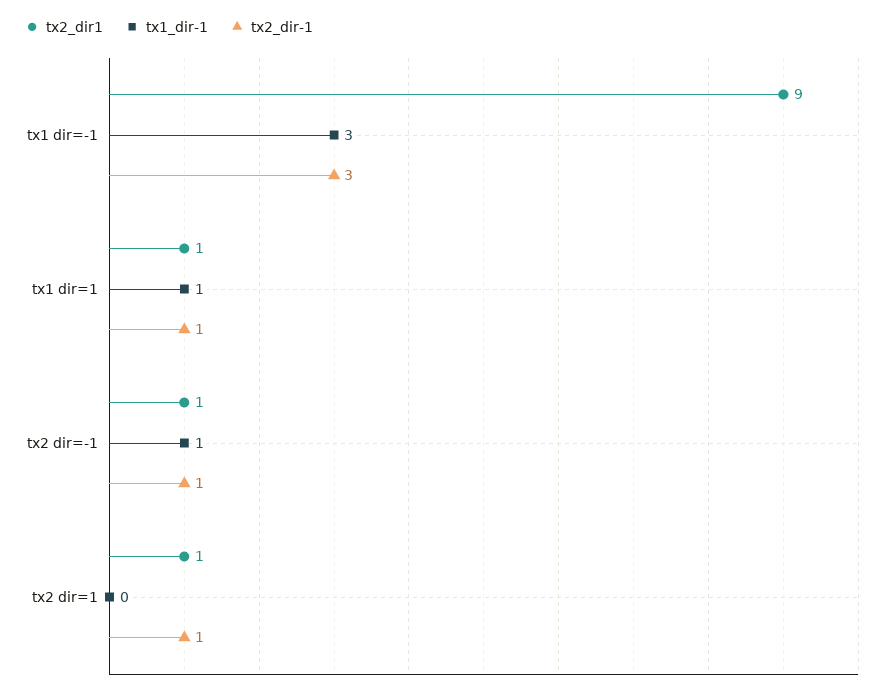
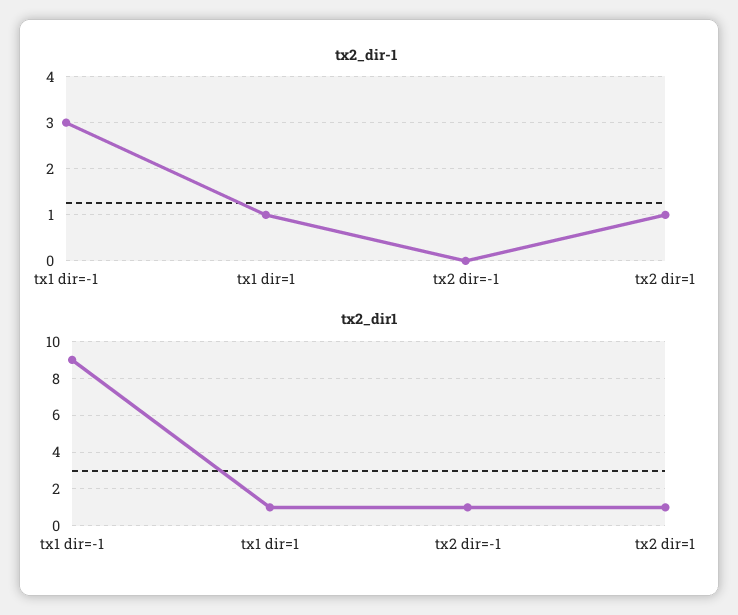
  {
    "tx2_dir1": {
      "tx1 dir=-1": 9,
      "tx1 dir=1": 1,
      "tx2 dir=-1": 1,
      "tx2 dir=1": 1
    },
-   "tx1_dir-1": {
-     "tx1 dir=-1": 3,
-     "tx1 dir=1": 1,
-     "tx2 dir=-1": 1,
-     "tx2 dir=1": 0
-   },
    "tx2_dir-1": {
      "tx1 dir=-1": 3,
      "tx1 dir=1": 1,
-     "tx2 dir=-1": 1,
+     "tx2 dir=-1": 0,
      "tx2 dir=1": 1
    }
  }

